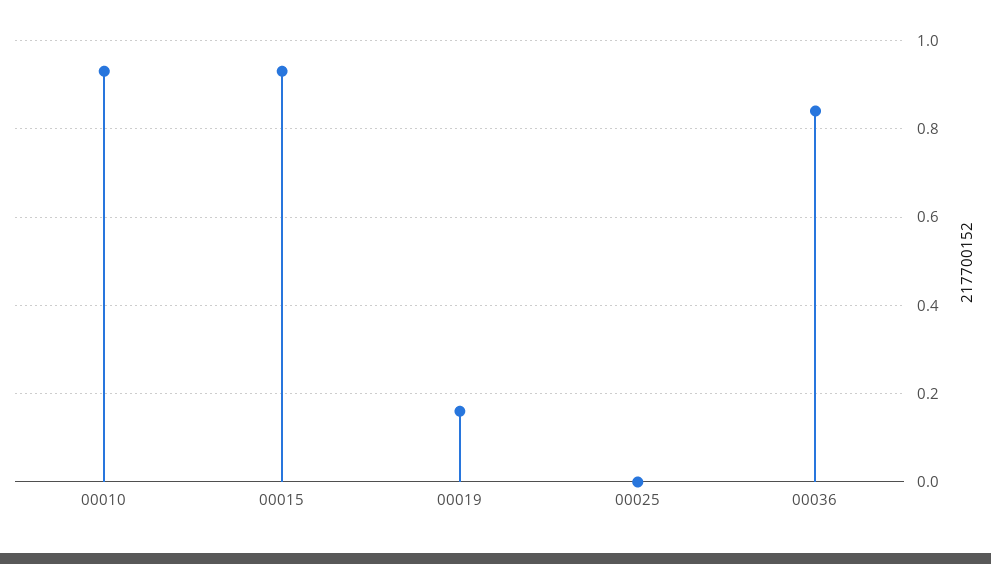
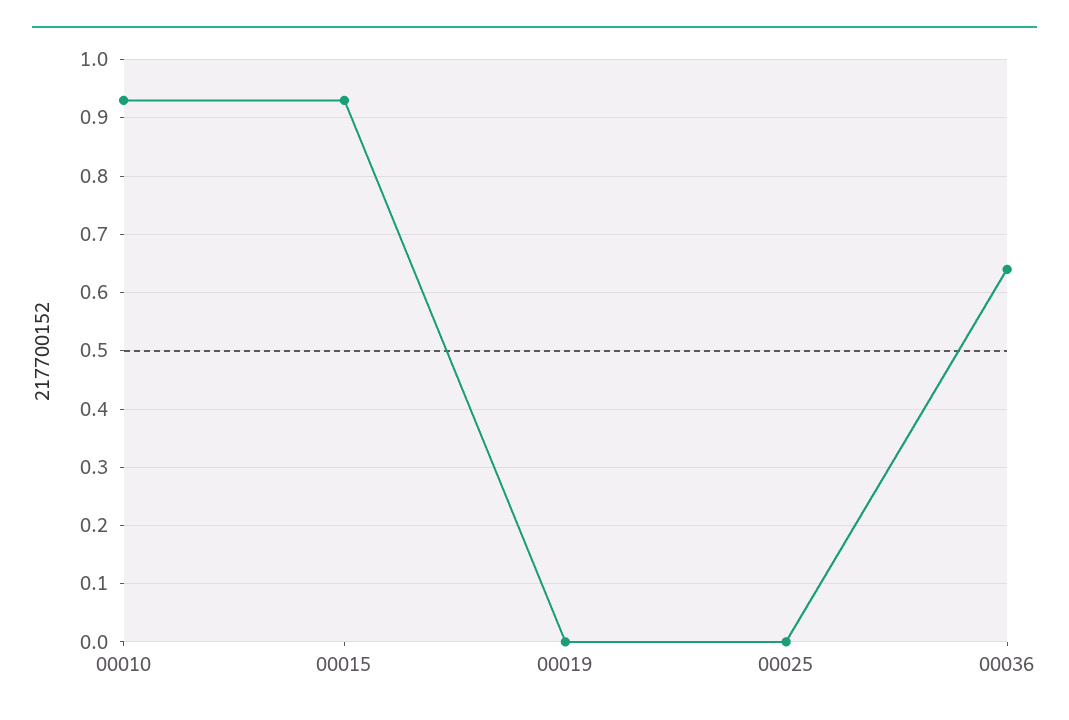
  {
    "00010": 0.95,
    "00015": 0.95,
-   "00019": 0.15,
+   "00019": 0,
    "00025": 0,
-   "00036": 0.85
+   "00036": 0.65
  }

